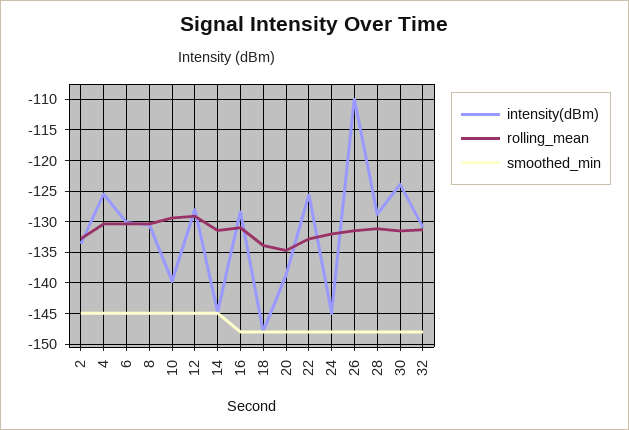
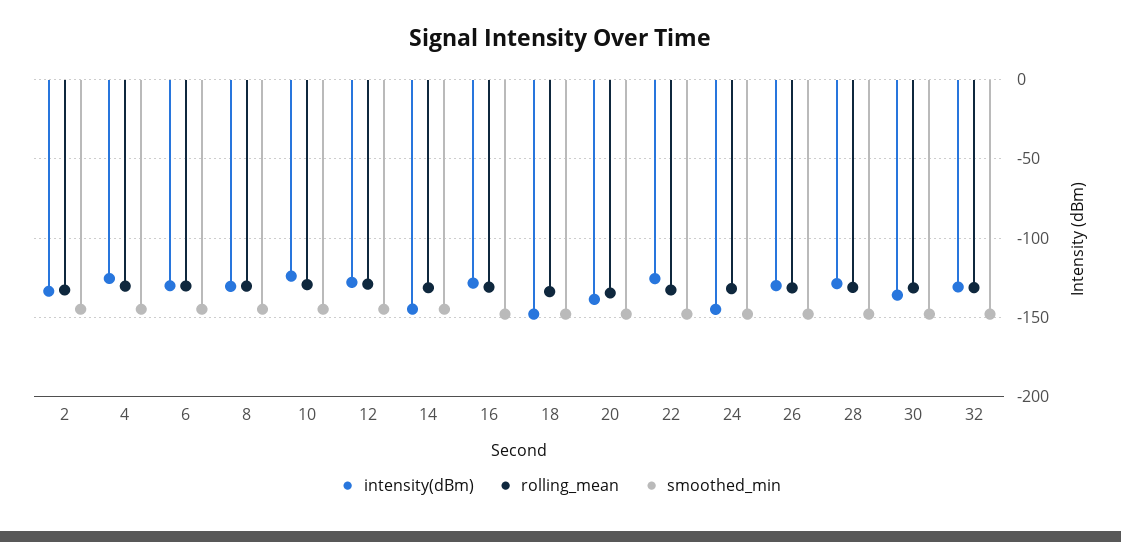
  {
    "intensity(dBm)": {
      "2": -134,
      "4": -126,
      "6": -130,
      "8": -131,
-     "10": -140,
+     "10": -125,
      "12": -128,
      "14": -145,
      "16": -128,
      "18": -148,
      "20": -139,
      "22": -126,
      "24": -145,
-     "26": -110,
+     "26": -130,
      "28": -129,
-     "30": -124,
+     "30": -135,
      "32": -131
    },
    "rolling_mean": {
      "2": -133,
      "4": -130,
      "6": -130,
      "8": -130,
      "10": -129,
      "12": -129,
      "14": -131,
      "16": -131,
      "18": -134,
      "20": -135,
      "22": -133,
      "24": -132,
      "26": -131,
      "28": -131,
      "30": -131,
      "32": -131
    },
    "smoothed_min": {
      "2": -145,
      "4": -145,
      "6": -145,
      "8": -145,
      "10": -145,
      "12": -145,
      "14": -145,
      "16": -148,
      "18": -148,
      "20": -148,
      "22": -148,
      "24": -148,
      "26": -148,
      "28": -148,
      "30": -148,
      "32": -148
    }
  }

